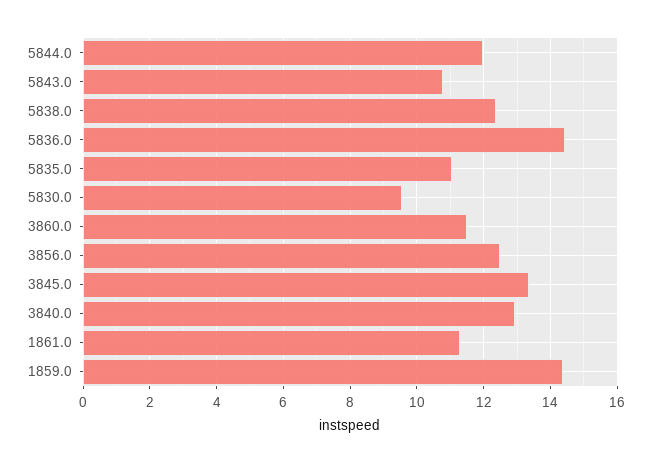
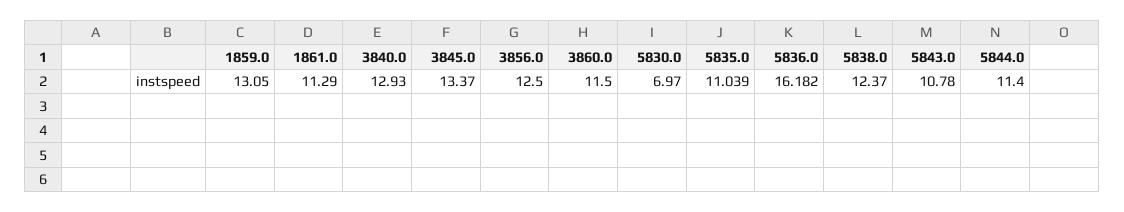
  {
-   "5844.0": 12,
+   "5844.0": 11.4,
    "5843.0": 10.78,
    "5838.0": 12.37,
-   "5836.0": 14.4,
+   "5836.0": 16.182,
    "5835.0": 11.039,
-   "5830.0": 9.6,
+   "5830.0": 6.97,
    "3860.0": 11.5,
    "3856.0": 12.5,
    "3845.0": 13.37,
    "3840.0": 12.93,
    "1861.0": 11.29,
-   "1859.0": 14.4
+   "1859.0": 13.05
  }

